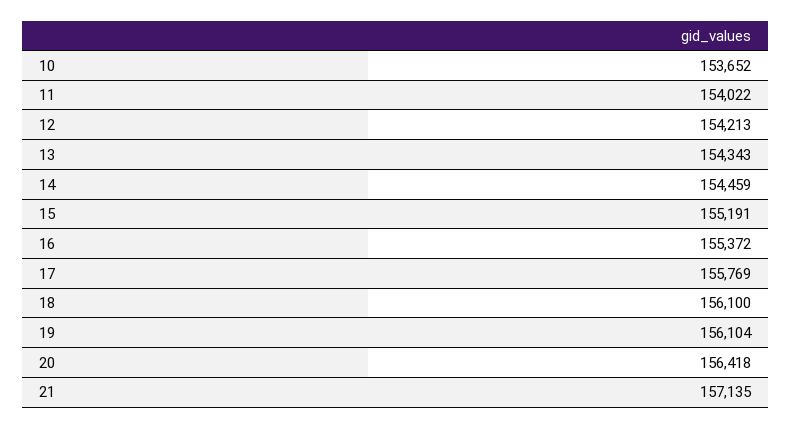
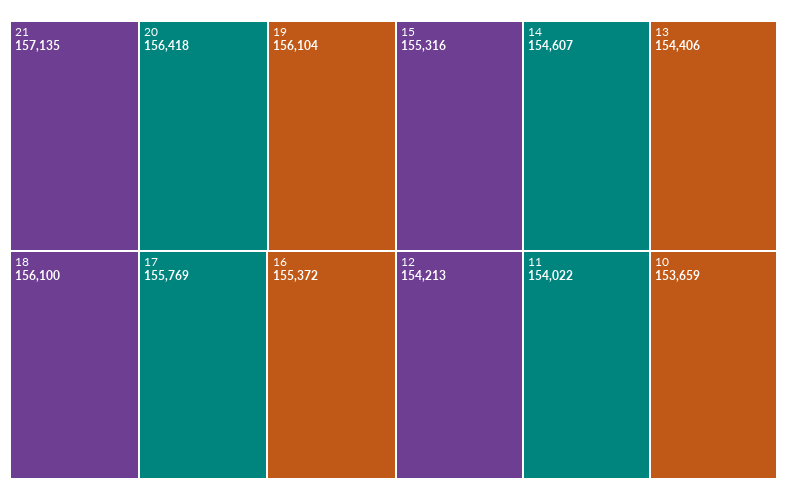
  {
-   "10": 153652,
+   "10": 153659,
    "11": 154022,
    "12": 154213,
-   "13": 154343,
+   "13": 154406,
-   "14": 154459,
+   "14": 154607,
-   "15": 155191,
+   "15": 155316,
    "16": 155372,
    "17": 155769,
    "18": 156100,
    "19": 156104,
    "20": 156418,
    "21": 157135
  }

